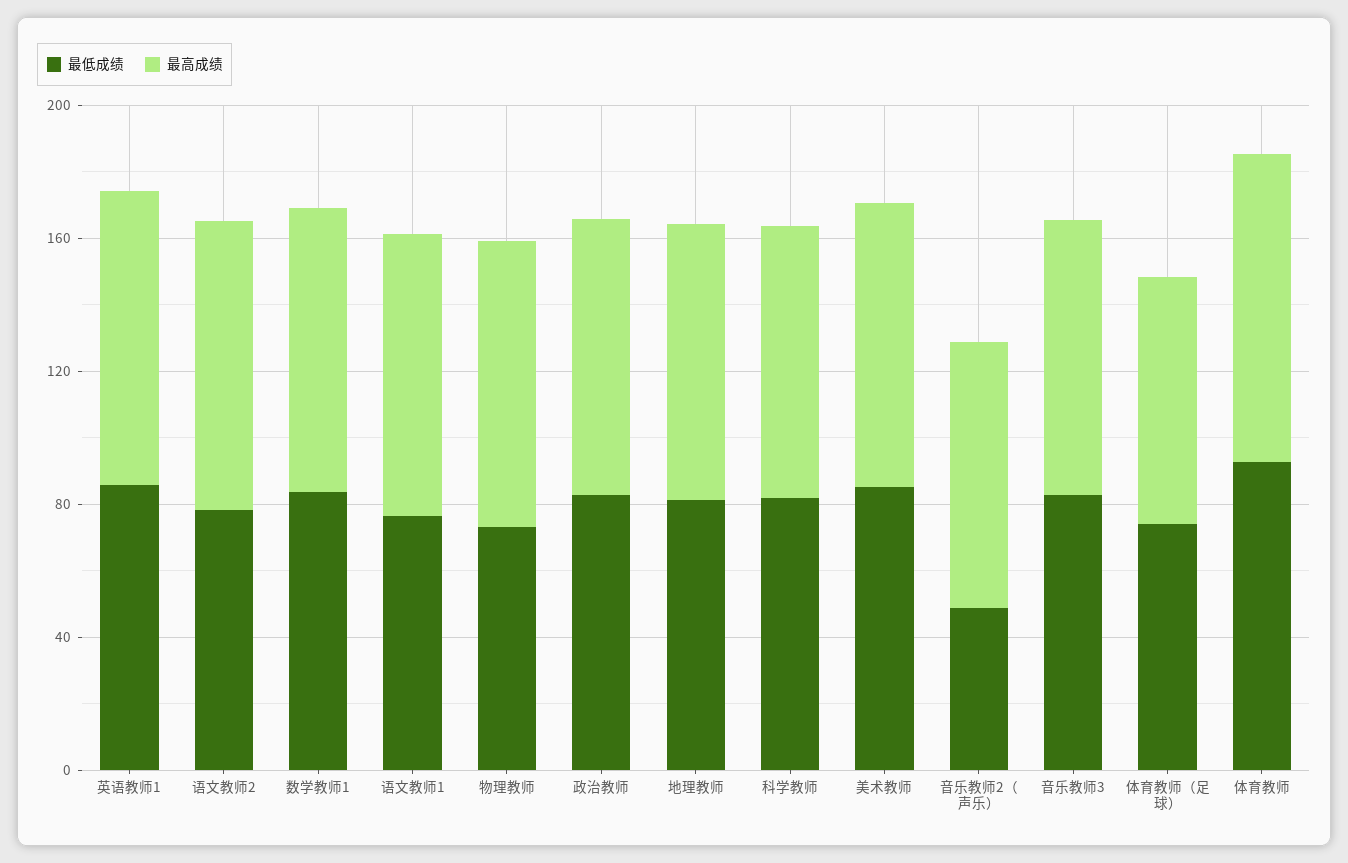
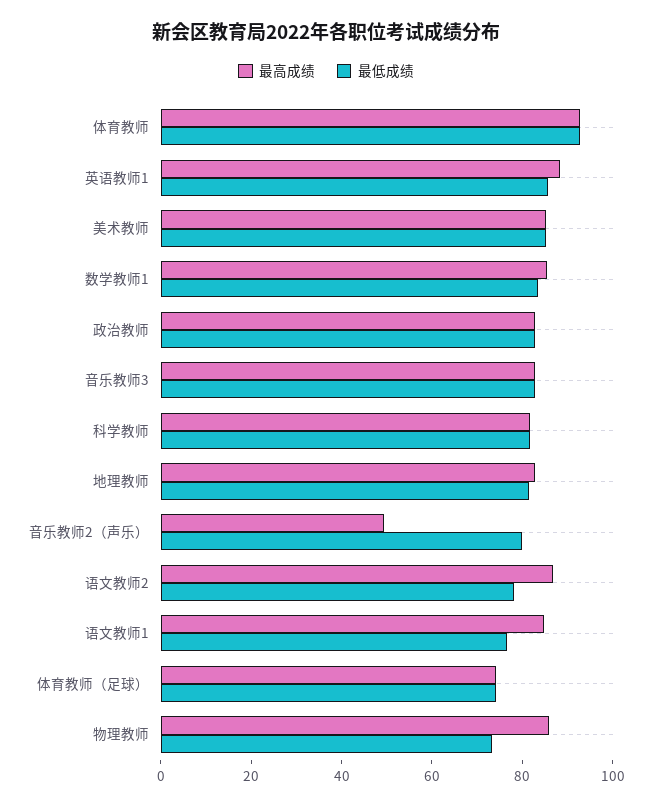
  {
    "最低成绩": {
      "英语教师1": 85,
      "语文教师2": 80,
      "数学教师1": 85,
      "语文教师1": 75,
      "物理教师": 75,
      "政治教师": 85,
      "地理教师": 80,
      "科学教师": 80,
      "美术教师": 85,
-     "音乐教师2（声乐）": 50,
+     "音乐教师2（声乐）": 80,
      "音乐教师3": 85,
      "体育教师（足球）": 75,
      "体育教师": 95
    },
    "最高成绩": {
      "英语教师1": 90,
      "语文教师2": 85,
      "数学教师1": 85,
      "语文教师1": 85,
      "物理教师": 85,
      "政治教师": 85,
      "地理教师": 85,
      "科学教师": 80,
      "美术教师": 85,
-     "音乐教师2（声乐）": 80,
+     "音乐教师2（声乐）": 50,
      "音乐教师3": 85,
      "体育教师（足球）": 75,
      "体育教师": 95
    }
  }

